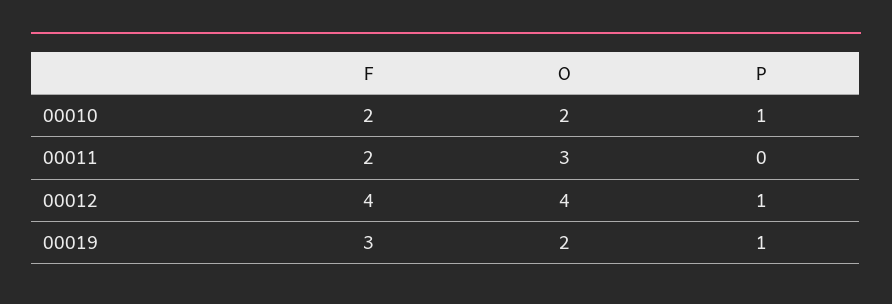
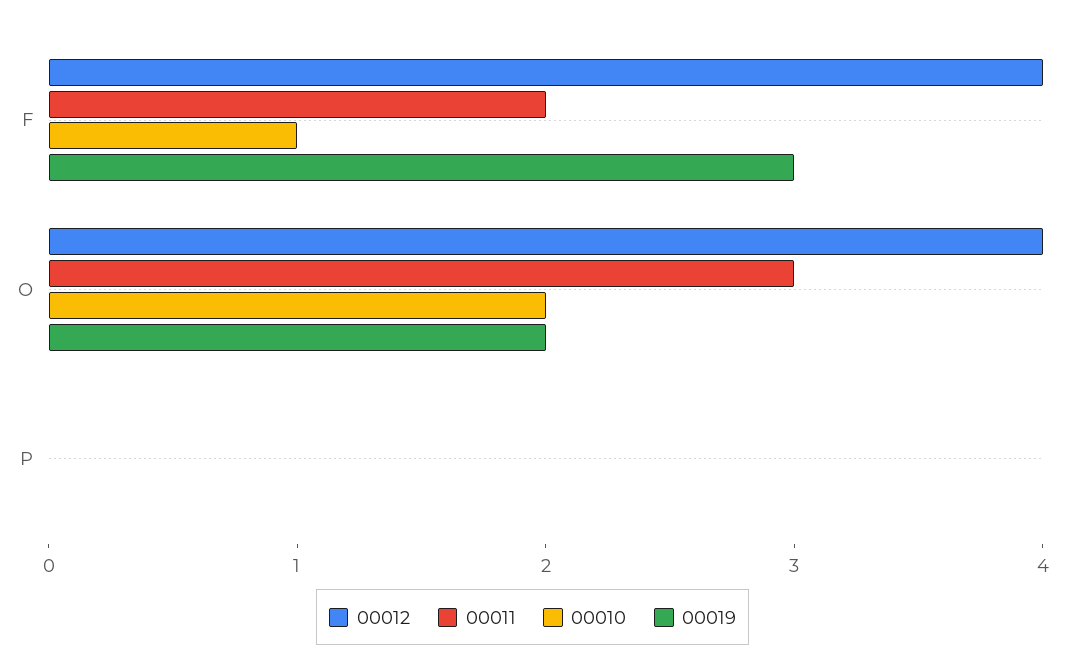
  {
    "00010": {
-     "F": 2,
+     "F": 1,
      "O": 2,
-     "P": 1
+     "P": 0
    },
    "00011": {
      "F": 2,
      "O": 3,
      "P": 0
    },
    "00012": {
      "F": 4,
      "O": 4,
-     "P": 1
+     "P": 0
    },
    "00019": {
      "F": 3,
      "O": 2,
-     "P": 1
+     "P": 0
    }
  }

